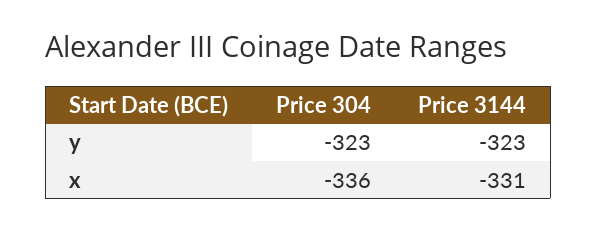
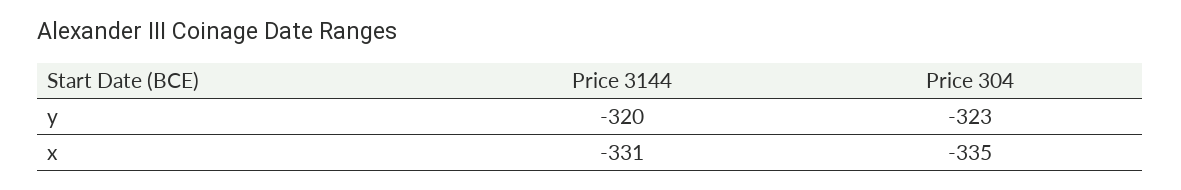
  {
    "Price 304": {
      "y": -323,
-     "x": -336
+     "x": -335
    },
    "Price 3144": {
-     "y": -323,
+     "y": -320,
      "x": -331
    }
  }

